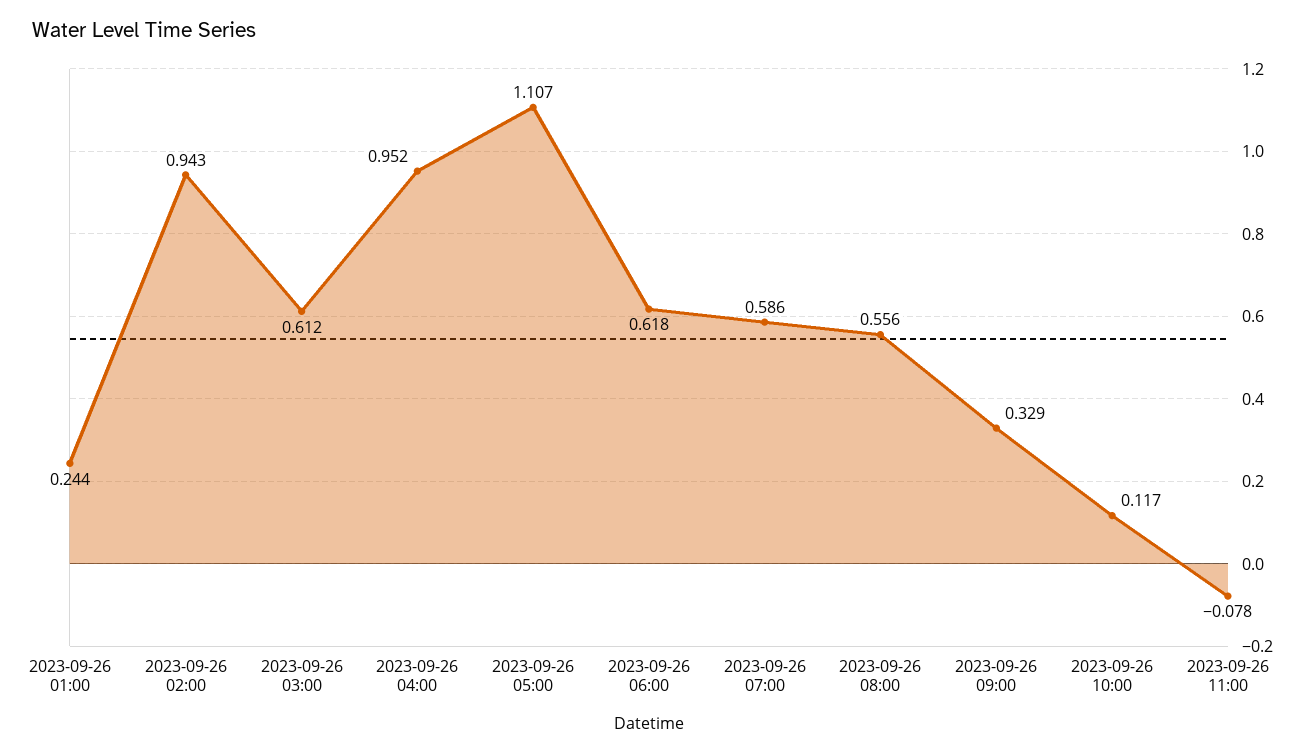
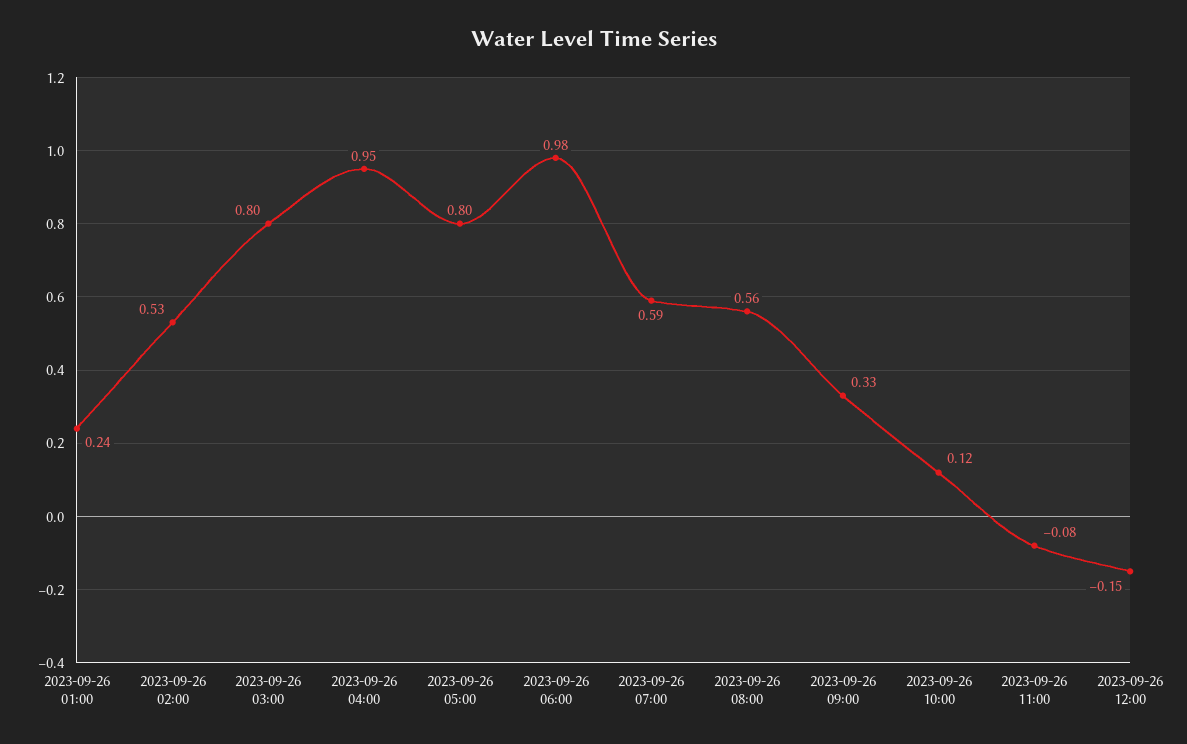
  {
    "2023-09-26 01:00": 0.244,
-   "2023-09-26 02:00": 0.943,
+   "2023-09-26 02:00": 0.53,
-   "2023-09-26 03:00": 0.612,
+   "2023-09-26 03:00": 0.8,
    "2023-09-26 04:00": 0.952,
-   "2023-09-26 05:00": 1.107,
+   "2023-09-26 05:00": 0.8,
-   "2023-09-26 06:00": 0.618,
+   "2023-09-26 06:00": 0.98,
    "2023-09-26 07:00": 0.586,
    "2023-09-26 08:00": 0.556,
    "2023-09-26 09:00": 0.329,
    "2023-09-26 10:00": 0.117,
-   "2023-09-26 11:00": -0.078
+   "2023-09-26 11:00": -0.078,
+   "2023-09-26 12:00": -0.15
  }

